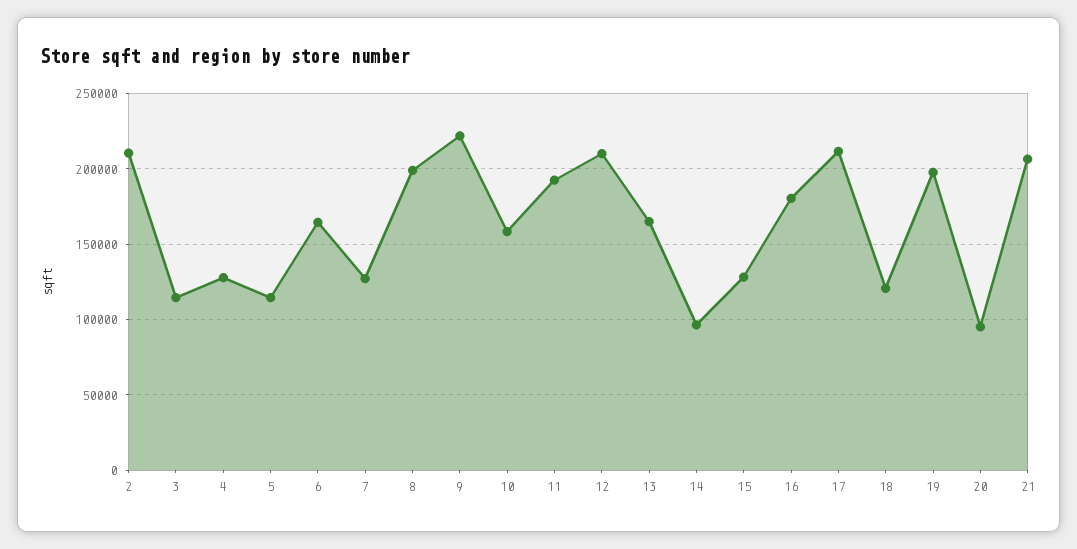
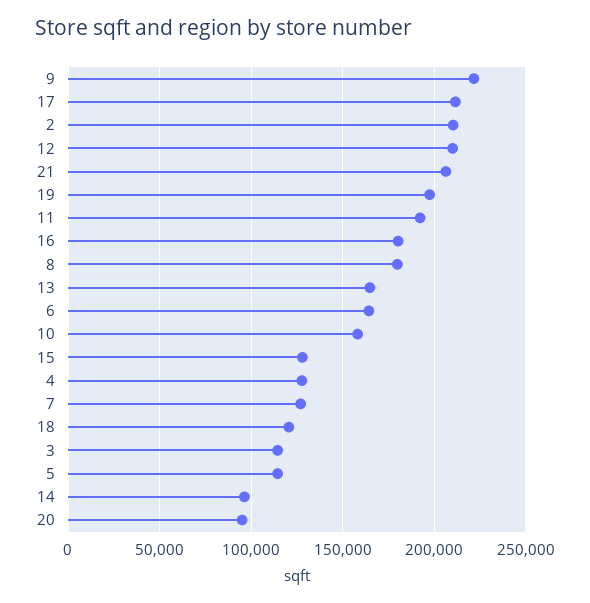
  {
    "2": 210000,
    "3": 115000,
    "4": 130000,
    "5": 115000,
    "6": 165000,
    "7": 125000,
-   "8": 200000,
+   "8": 180000,
    "9": 220000,
    "10": 160000,
    "11": 190000,
    "12": 210000,
    "13": 165000,
    "14": 95000,
    "15": 130000,
    "16": 180000,
    "17": 210000,
    "18": 120000,
    "19": 200000,
    "20": 95000,
    "21": 205000
  }

